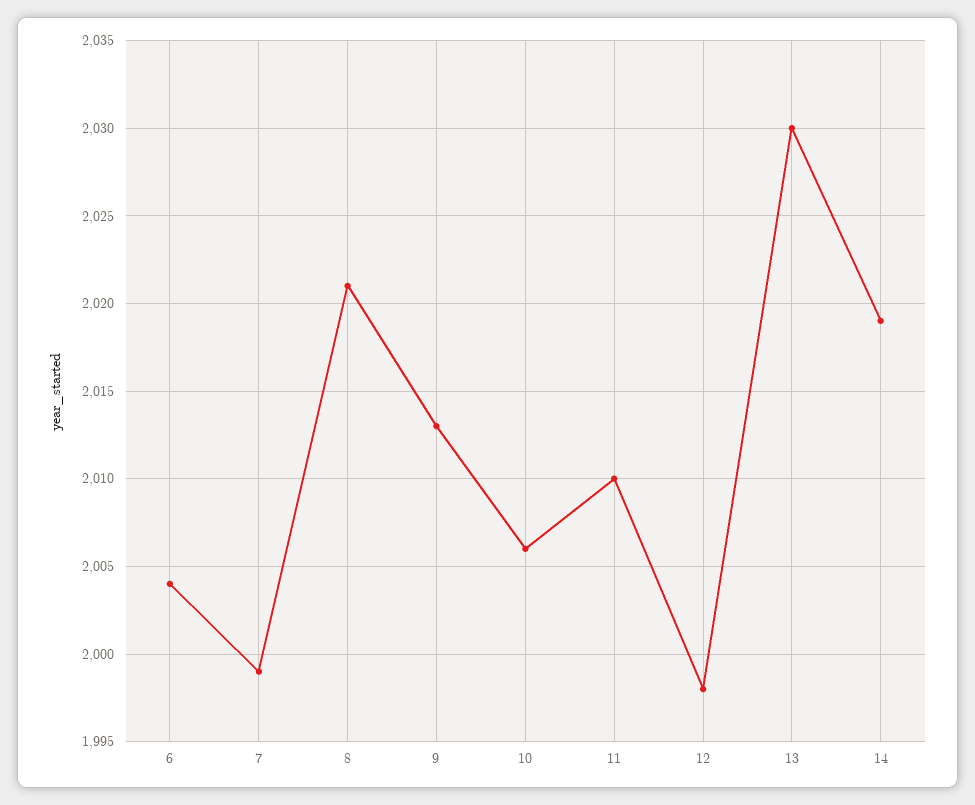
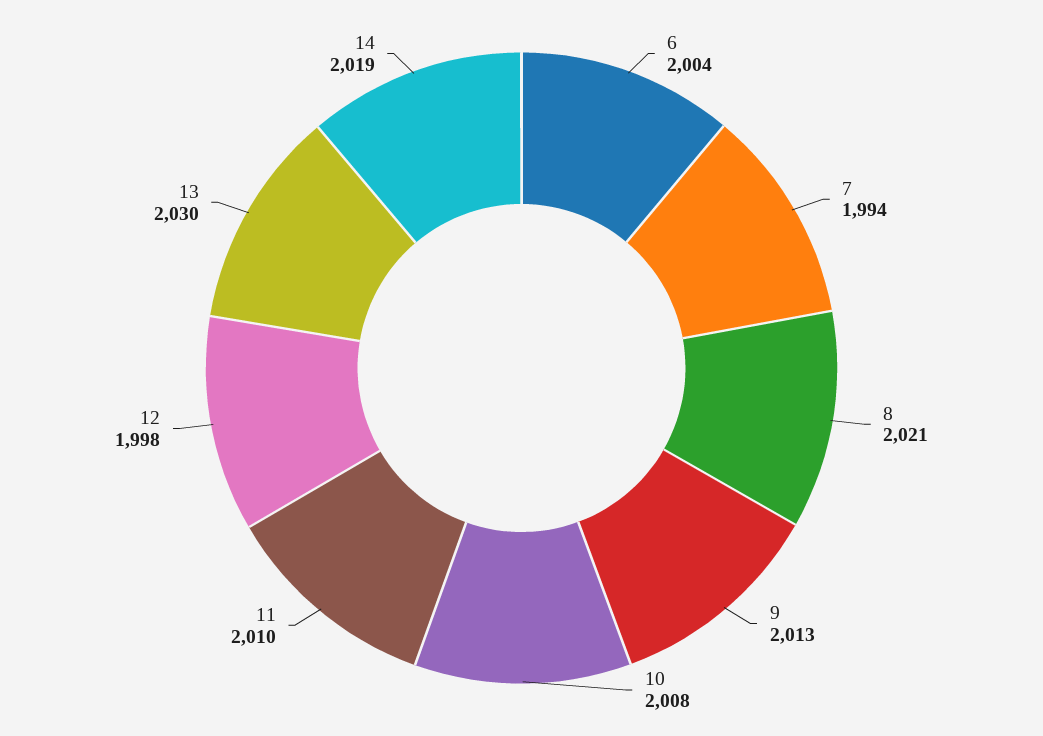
  {
    "6": 2004,
-   "7": 1999,
+   "7": 1994,
    "8": 2021,
    "9": 2013,
-   "10": 2006,
+   "10": 2008,
    "11": 2010,
    "12": 1998,
    "13": 2030,
    "14": 2019
  }

